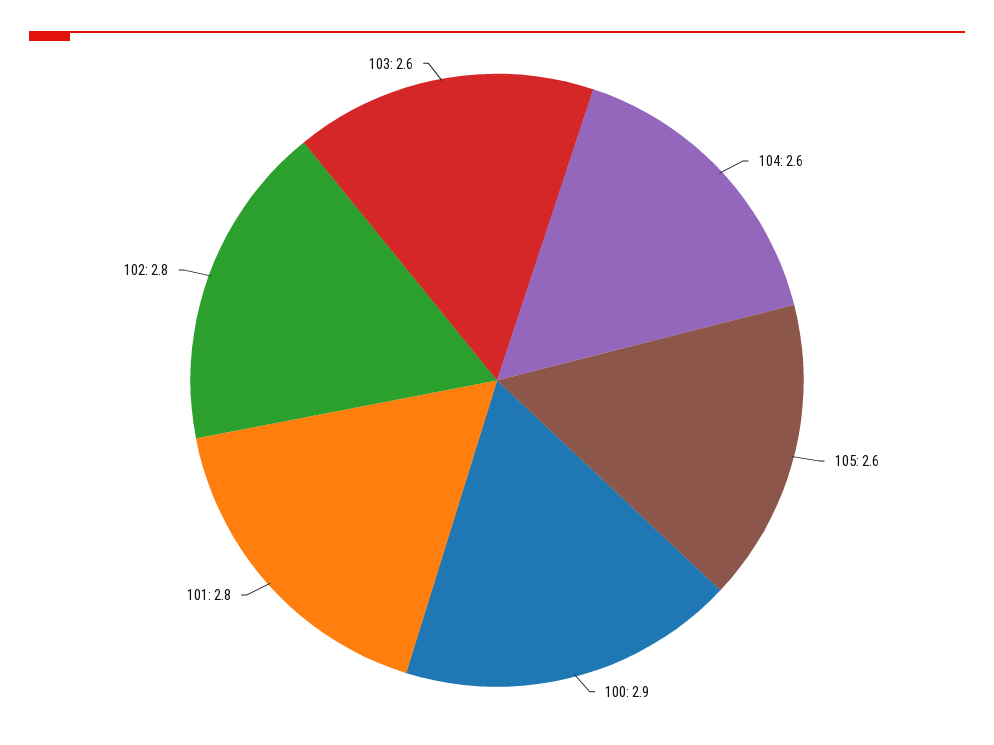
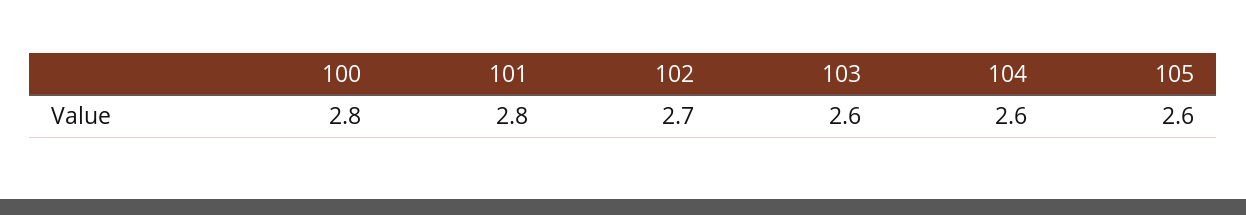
  {
    "104": 2.6,
    "105": 2.6,
-   "100": 2.9,
+   "100": 2.8,
    "101": 2.8,
-   "102": 2.8,
+   "102": 2.7,
    "103": 2.6
  }

